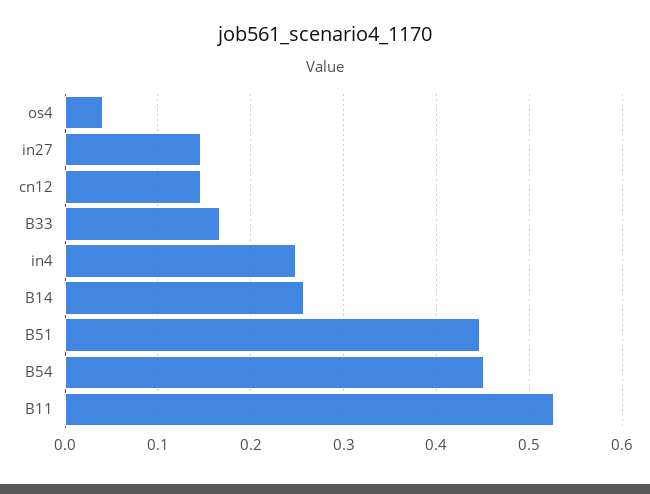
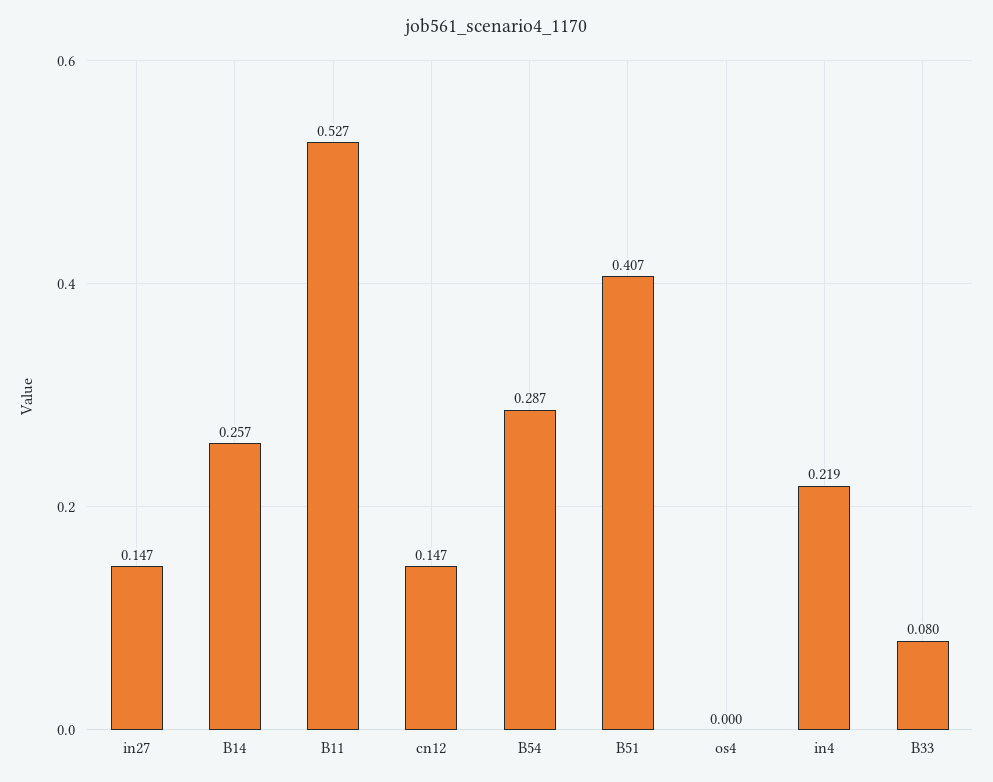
  {
-   "os4": 0.04,
+   "os4": 0,
    "in27": 0.147,
    "cn12": 0.147,
-   "B33": 0.17,
+   "B33": 0.08,
-   "in4": 0.25,
+   "in4": 0.219,
    "B14": 0.257,
-   "B51": 0.45,
+   "B51": 0.407,
-   "B54": 0.45,
+   "B54": 0.287,
    "B11": 0.527
  }

